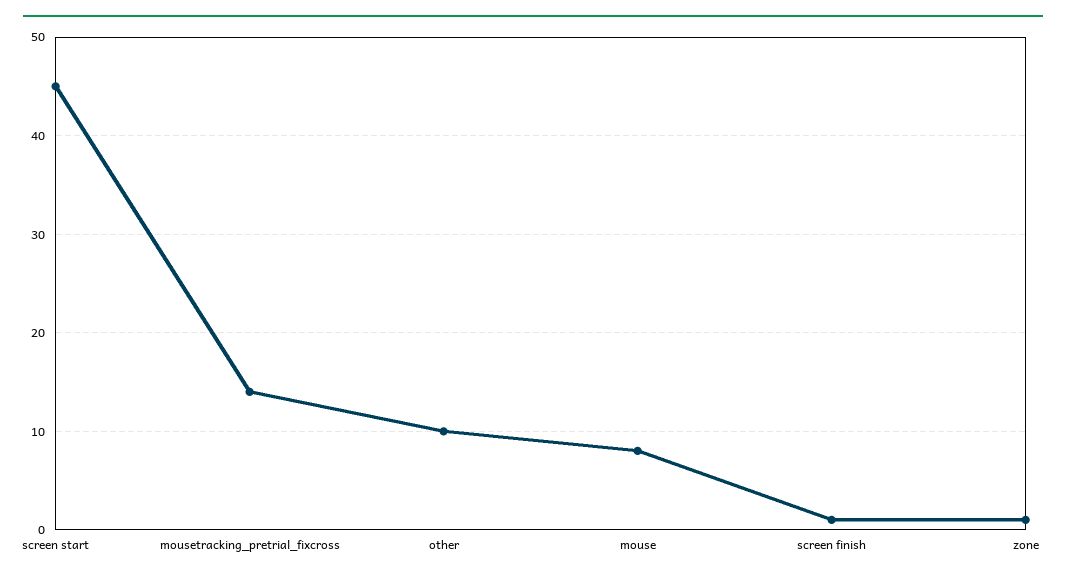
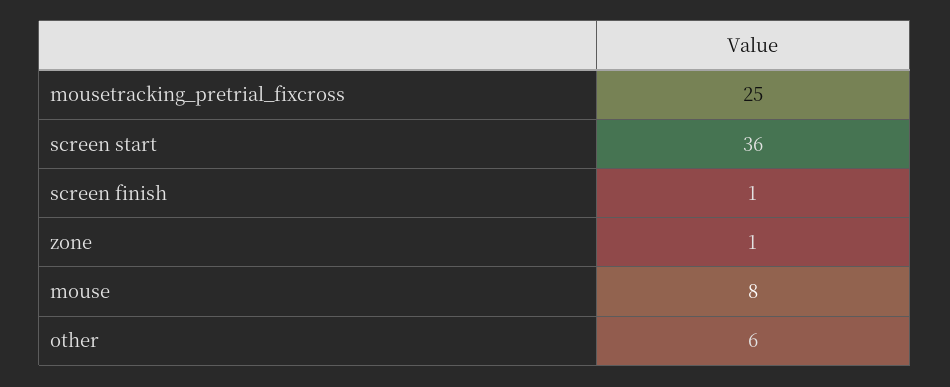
  {
-   "screen start": 45,
+   "screen start": 36,
-   "mousetracking_pretrial_fixcross": 14,
+   "mousetracking_pretrial_fixcross": 25,
-   "other": 10,
+   "other": 6,
    "mouse": 8,
    "screen finish": 1,
    "zone": 1
  }

